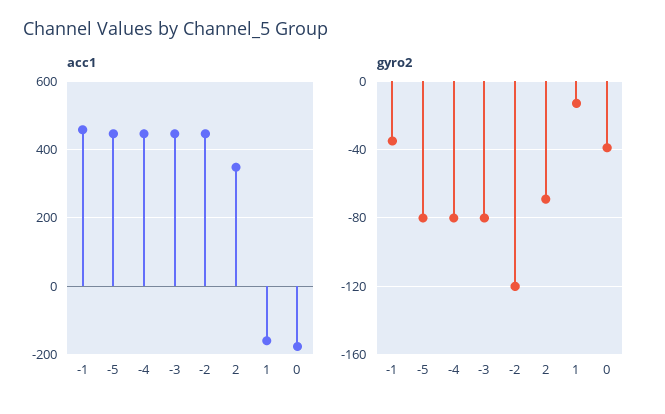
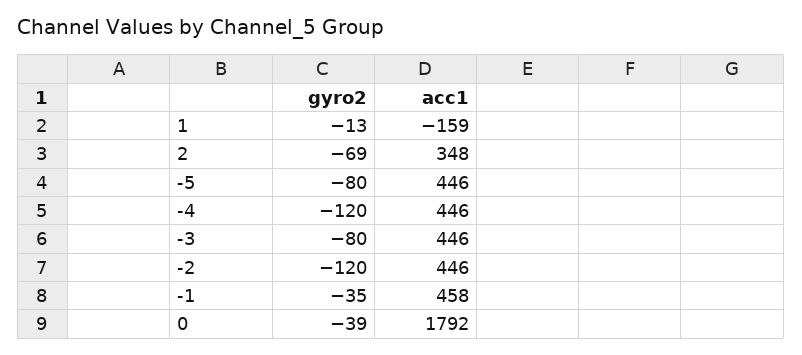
  {
    "acc1": {
      "-1": 458,
      "-5": 446,
      "-4": 446,
      "-3": 446,
      "-2": 446,
      "2": 348,
      "1": -159,
-     "0": -180
+     "0": 1792
    },
    "gyro2": {
      "-1": -35,
      "-5": -80,
-     "-4": -80,
+     "-4": -120,
      "-3": -80,
      "-2": -120,
      "2": -69,
      "1": -13,
      "0": -39
    }
  }

